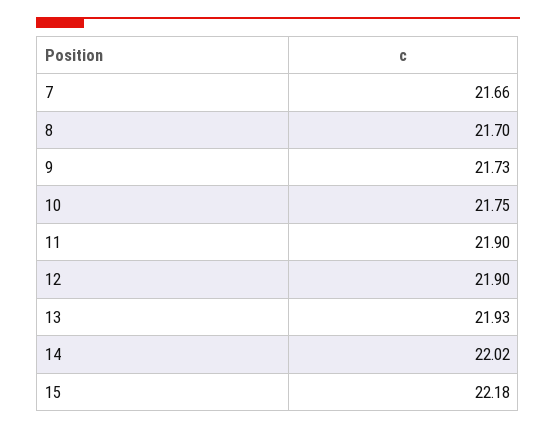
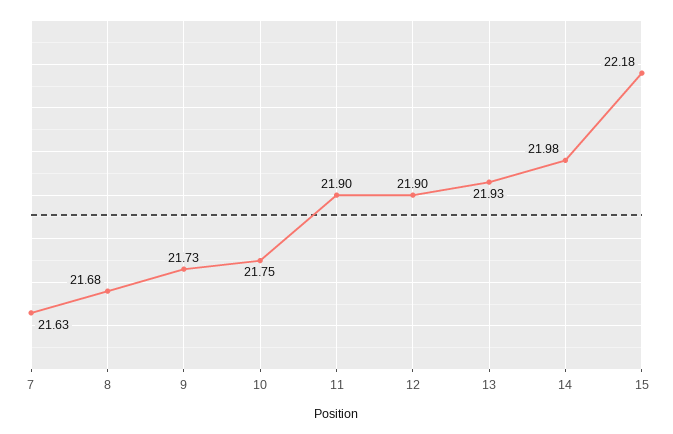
  {
-   "7": 21.66,
+   "7": 21.63,
-   "8": 21.7,
+   "8": 21.68,
    "9": 21.73,
    "10": 21.75,
    "11": 21.9,
    "12": 21.9,
    "13": 21.93,
-   "14": 22.02,
+   "14": 21.98,
    "15": 22.18
  }

